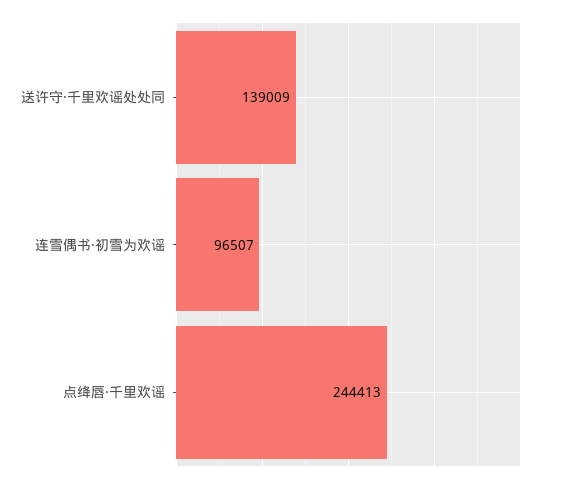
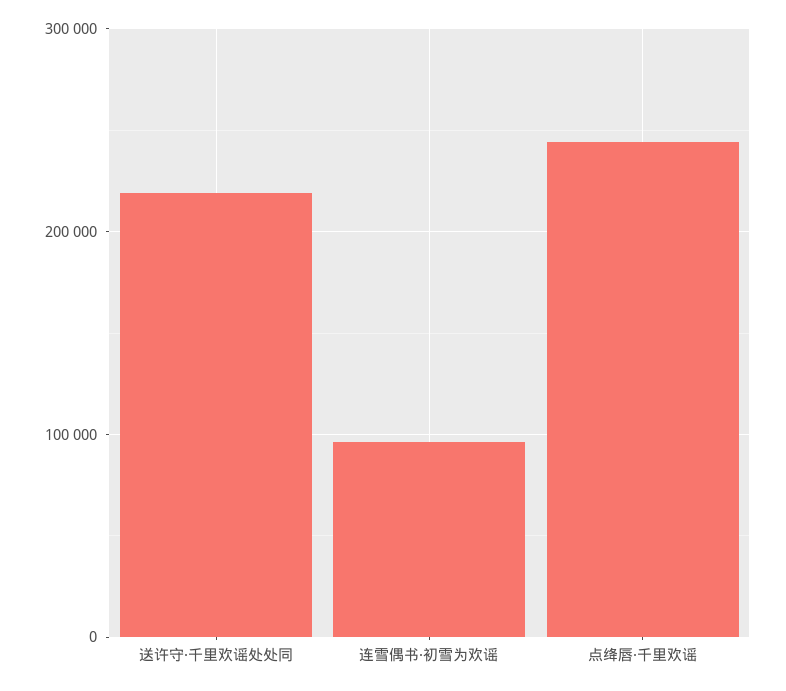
  {
-   "送许守·千里欢谣处处同": 139009,
+   "送许守·千里欢谣处处同": 220000,
    "连雪偶书·初雪为欢谣": 96507,
    "点绛唇·千里欢谣": 244413
  }

